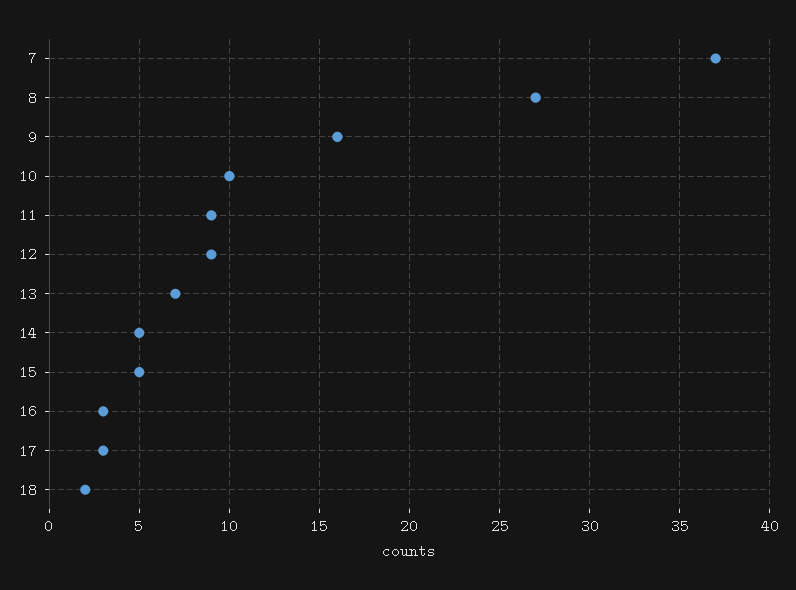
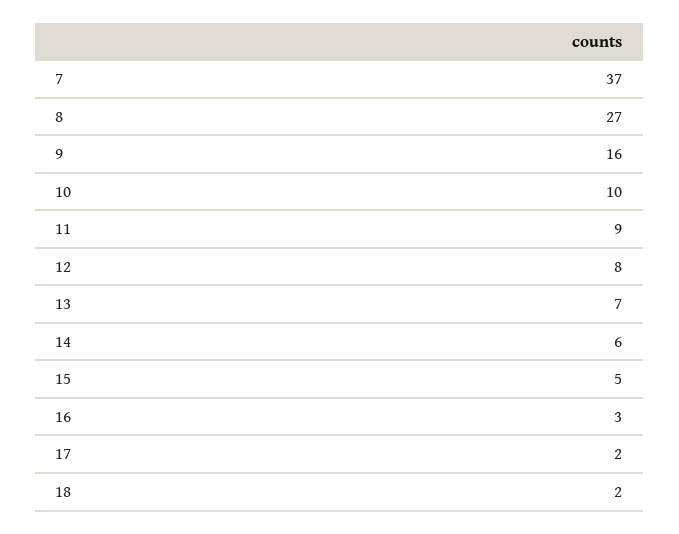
  {
    "7": 37,
    "8": 27,
    "9": 16,
    "10": 10,
    "11": 9,
-   "12": 9,
+   "12": 8,
    "13": 7,
-   "14": 5,
+   "14": 6,
    "15": 5,
    "16": 3,
-   "17": 3,
+   "17": 2,
    "18": 2
  }

